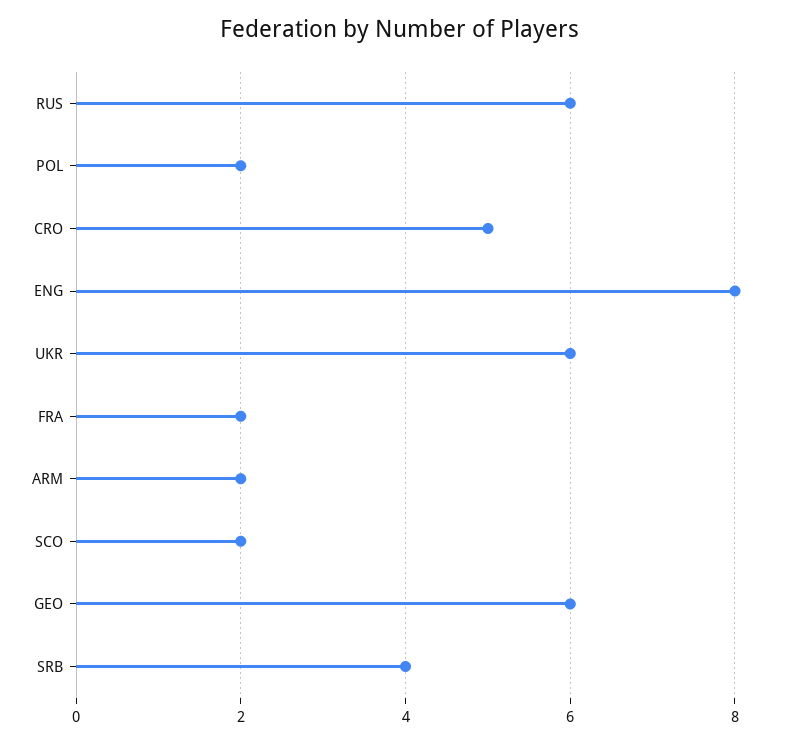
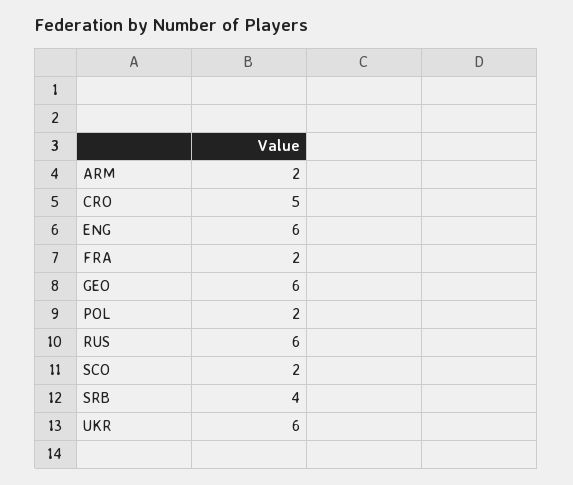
  {
    "RUS": 6,
    "POL": 2,
    "CRO": 5,
-   "ENG": 8,
+   "ENG": 6,
    "UKR": 6,
    "FRA": 2,
    "ARM": 2,
    "SCO": 2,
    "GEO": 6,
    "SRB": 4
  }

